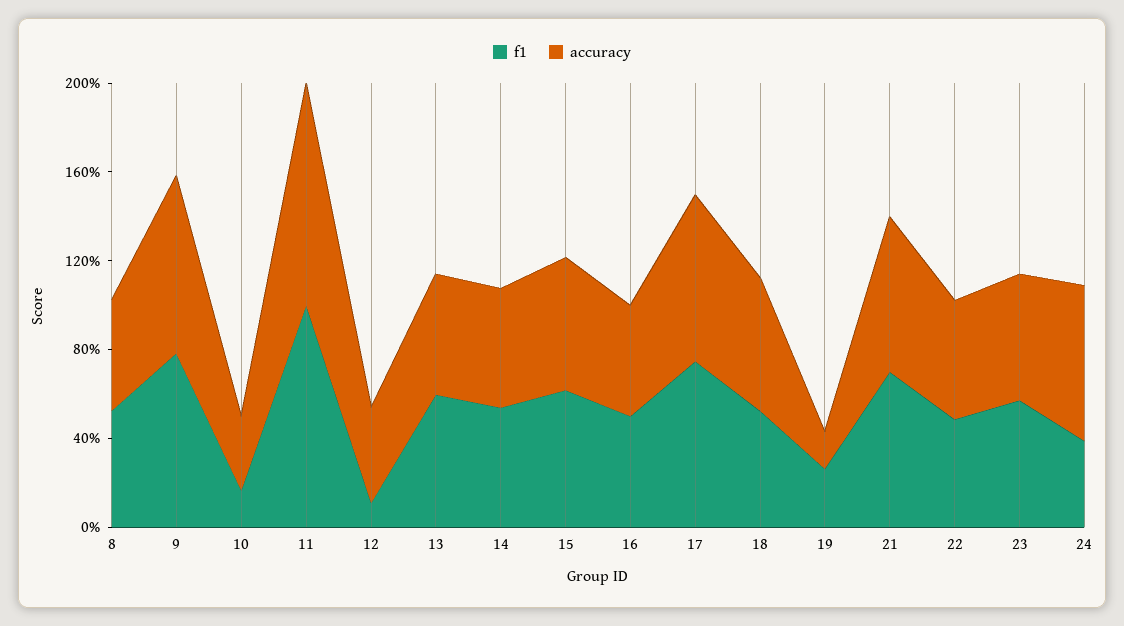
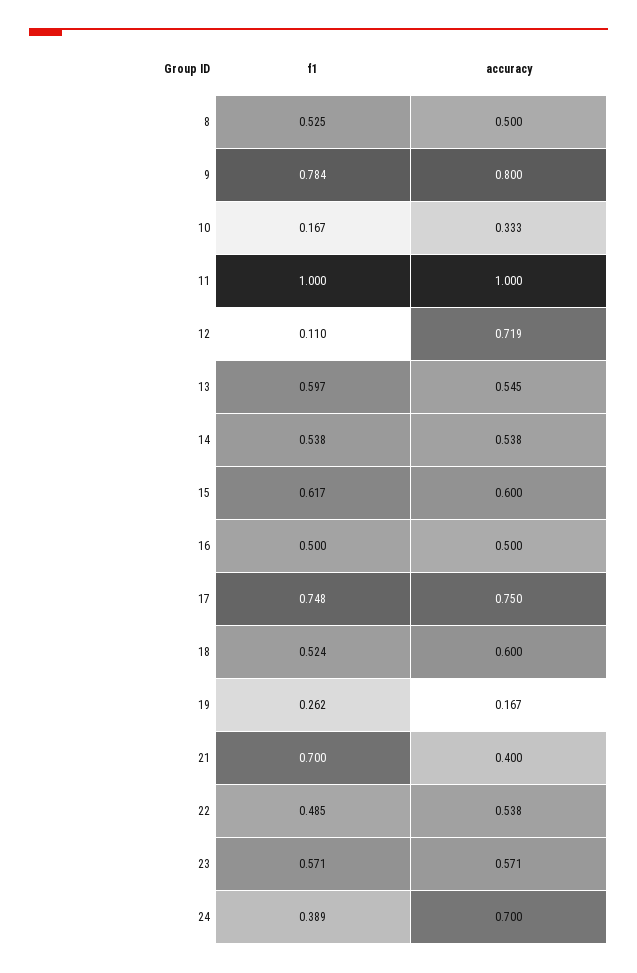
  {
    "f1": {
      "8": 0.525,
      "9": 0.784,
      "10": 0.167,
      "11": 1,
      "12": 0.11,
      "13": 0.597,
      "14": 0.538,
      "15": 0.617,
      "16": 0.5,
      "17": 0.748,
      "18": 0.524,
      "19": 0.262,
      "21": 0.7,
      "22": 0.485,
      "23": 0.571,
      "24": 0.389
    },
    "accuracy": {
      "8": 0.5,
      "9": 0.8,
      "10": 0.333,
      "11": 1,
-     "12": 0.4,
+     "12": 0.719,
      "13": 0.545,
      "14": 0.538,
      "15": 0.6,
      "16": 0.5,
      "17": 0.75,
      "18": 0.6,
      "19": 0.167,
-     "21": 0.7,
+     "21": 0.4,
      "22": 0.538,
      "23": 0.571,
      "24": 0.7
    }
  }

